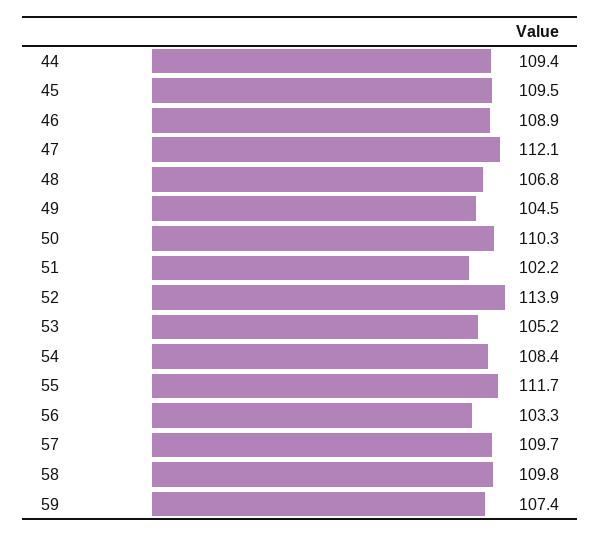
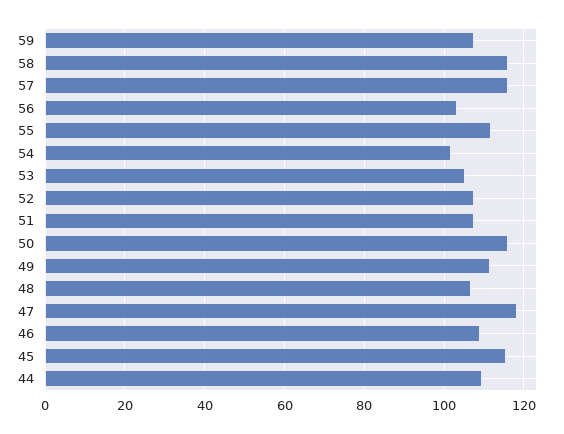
  {
    "44": 109.4,
-   "45": 109.5,
+   "45": 116,
    "46": 108.9,
-   "47": 112.1,
+   "47": 118,
    "48": 106.8,
-   "49": 104.5,
+   "49": 112,
-   "50": 110.3,
+   "50": 116,
-   "51": 102.2,
+   "51": 108,
-   "52": 113.9,
+   "52": 108,
    "53": 105.2,
-   "54": 108.4,
+   "54": 102,
    "55": 111.7,
    "56": 103.3,
-   "57": 109.7,
+   "57": 116,
-   "58": 109.8,
+   "58": 116,
    "59": 107.4
  }

